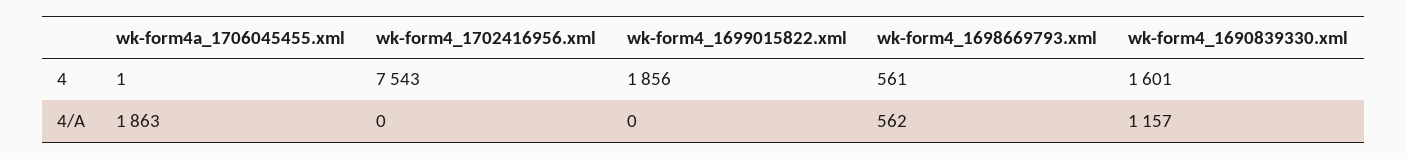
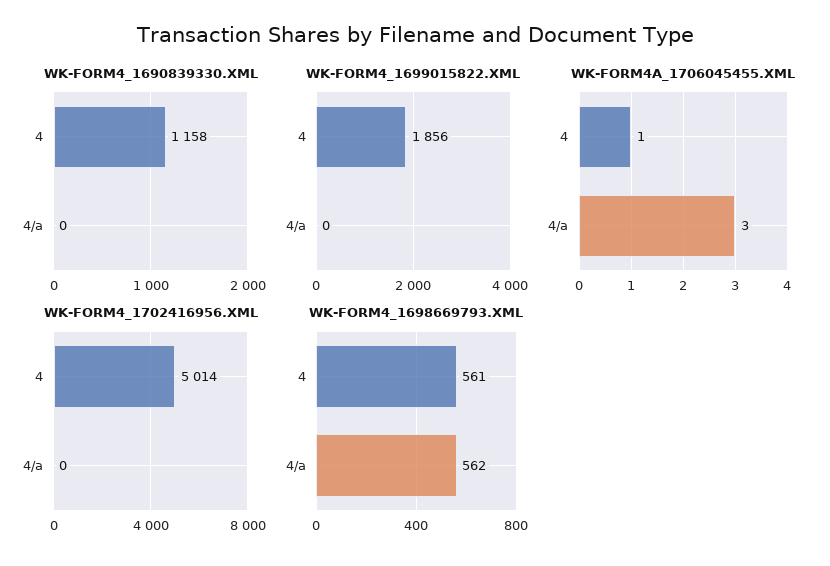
  {
    "wk-form4a_1706045455.xml": {
      "4": 1,
-     "4/A": 1863
+     "4/A": 3
    },
    "wk-form4_1702416956.xml": {
-     "4": 7543,
+     "4": 5014,
      "4/A": 0
    },
    "wk-form4_1699015822.xml": {
      "4": 1856,
      "4/A": 0
    },
    "wk-form4_1698669793.xml": {
      "4": 561,
      "4/A": 562
    },
    "wk-form4_1690839330.xml": {
-     "4": 1601,
+     "4": 1158,
-     "4/A": 1157
+     "4/A": 0
    }
  }

